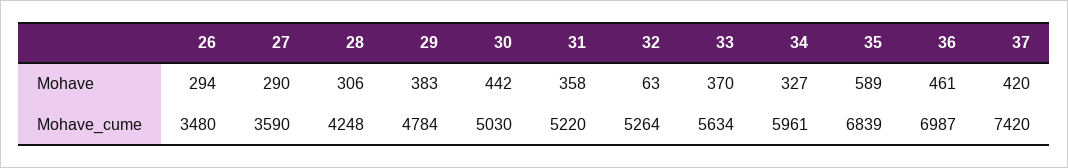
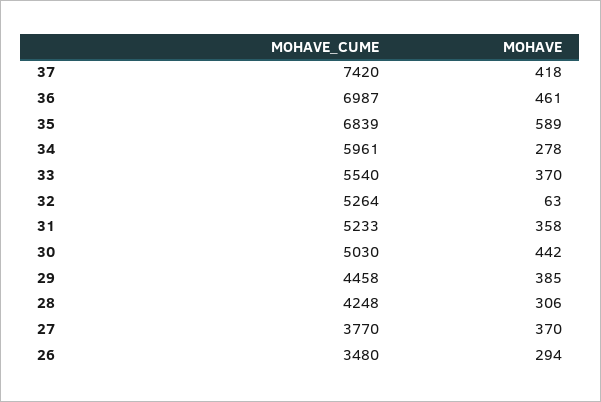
  {
    "26": {
      "Mohave": 294,
      "Mohave_cume": 3480
    },
    "27": {
-     "Mohave": 290,
+     "Mohave": 370,
-     "Mohave_cume": 3590
+     "Mohave_cume": 3770
    },
    "28": {
      "Mohave": 306,
      "Mohave_cume": 4248
    },
    "29": {
-     "Mohave": 383,
+     "Mohave": 385,
-     "Mohave_cume": 4784
+     "Mohave_cume": 4458
    },
    "30": {
      "Mohave": 442,
      "Mohave_cume": 5030
    },
    "31": {
      "Mohave": 358,
-     "Mohave_cume": 5220
+     "Mohave_cume": 5233
    },
    "32": {
      "Mohave": 63,
      "Mohave_cume": 5264
    },
    "33": {
      "Mohave": 370,
-     "Mohave_cume": 5634
+     "Mohave_cume": 5540
    },
    "34": {
-     "Mohave": 327,
+     "Mohave": 278,
      "Mohave_cume": 5961
    },
    "35": {
      "Mohave": 589,
      "Mohave_cume": 6839
    },
    "36": {
      "Mohave": 461,
      "Mohave_cume": 6987
    },
    "37": {
-     "Mohave": 420,
+     "Mohave": 418,
      "Mohave_cume": 7420
    }
  }

